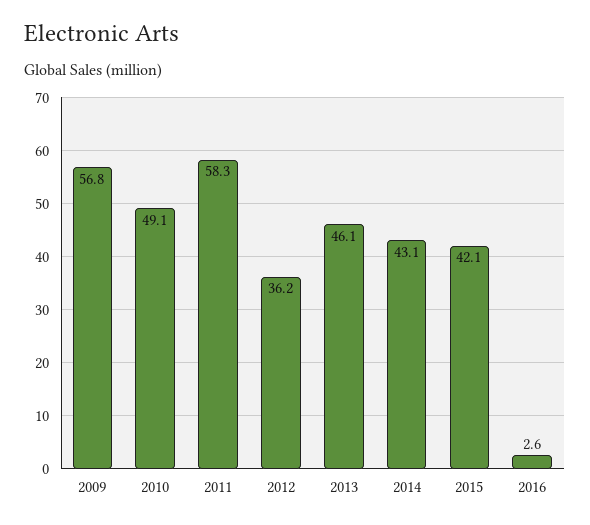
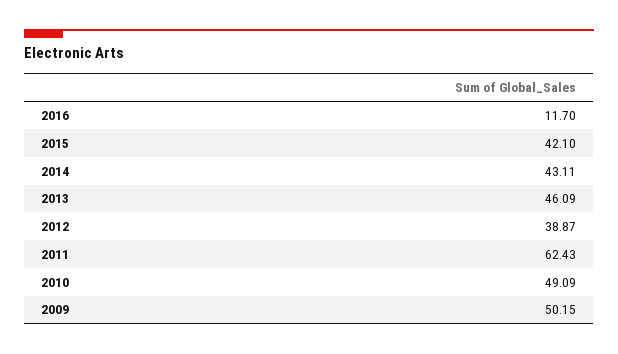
  {
-   "2009": 56.8,
+   "2009": 50.15,
    "2010": 49.09,
-   "2011": 58.3,
+   "2011": 62.43,
-   "2012": 36.2,
+   "2012": 38.87,
    "2013": 46.09,
    "2014": 43.11,
    "2015": 42.1,
-   "2016": 2.6
+   "2016": 11.7
  }

